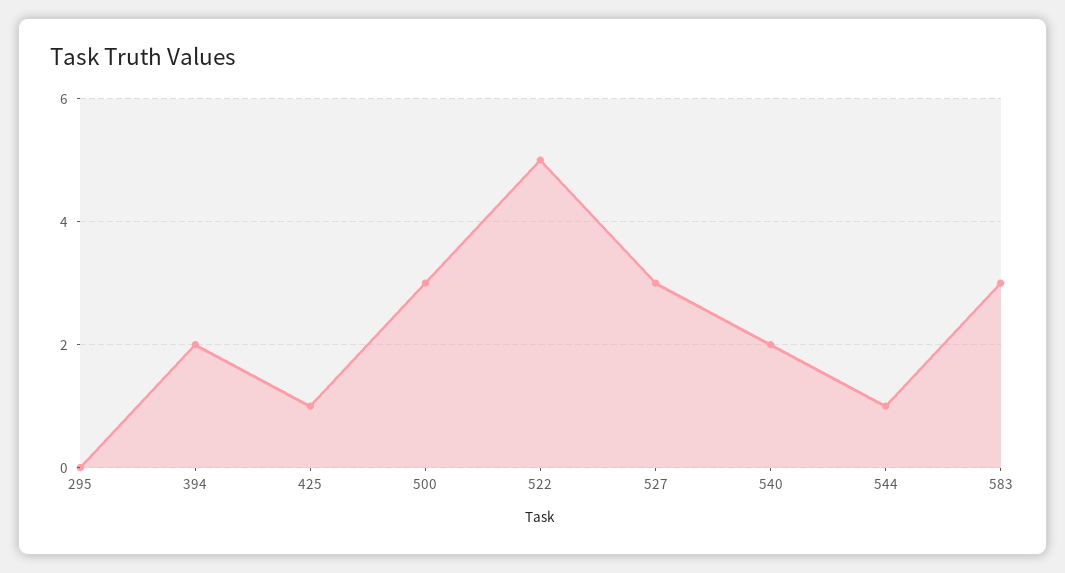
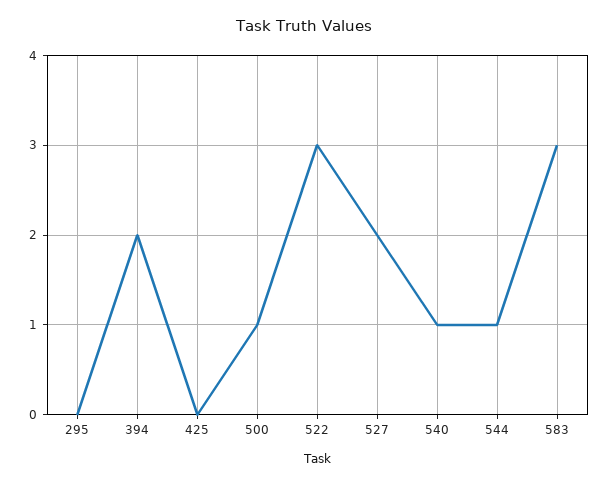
  {
    "295": 0,
    "394": 2,
-   "425": 1,
+   "425": 0,
-   "500": 3,
+   "500": 1,
-   "522": 5,
+   "522": 3,
-   "527": 3,
+   "527": 2,
-   "540": 2,
+   "540": 1,
    "544": 1,
    "583": 3
  }

